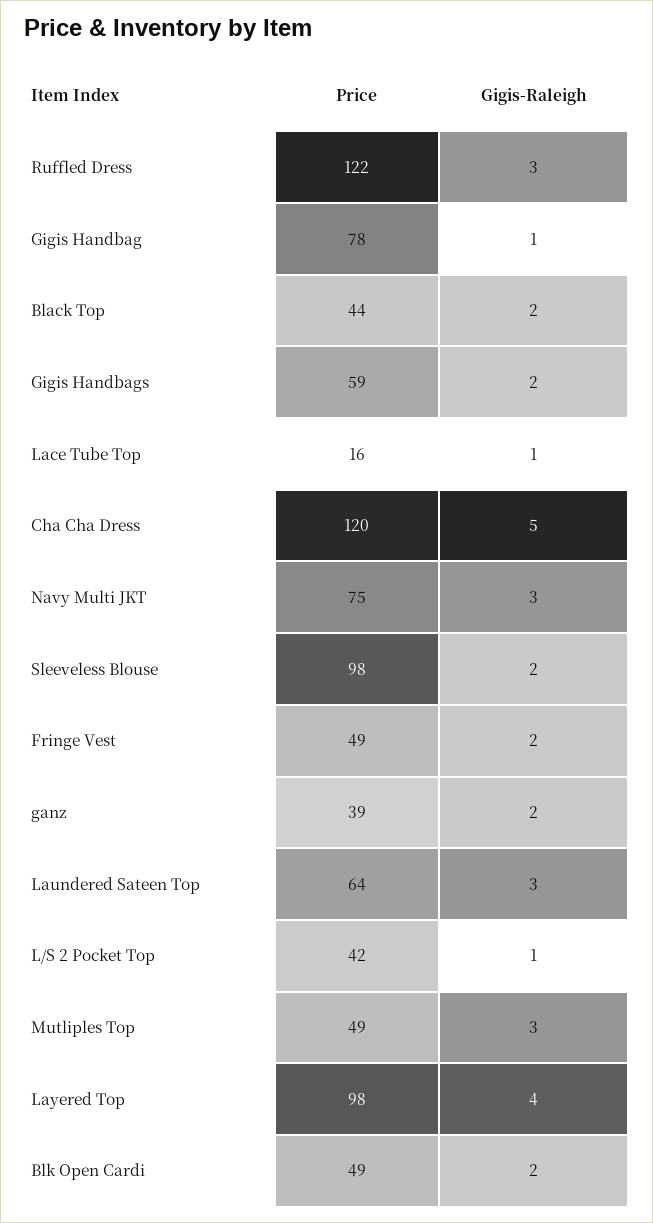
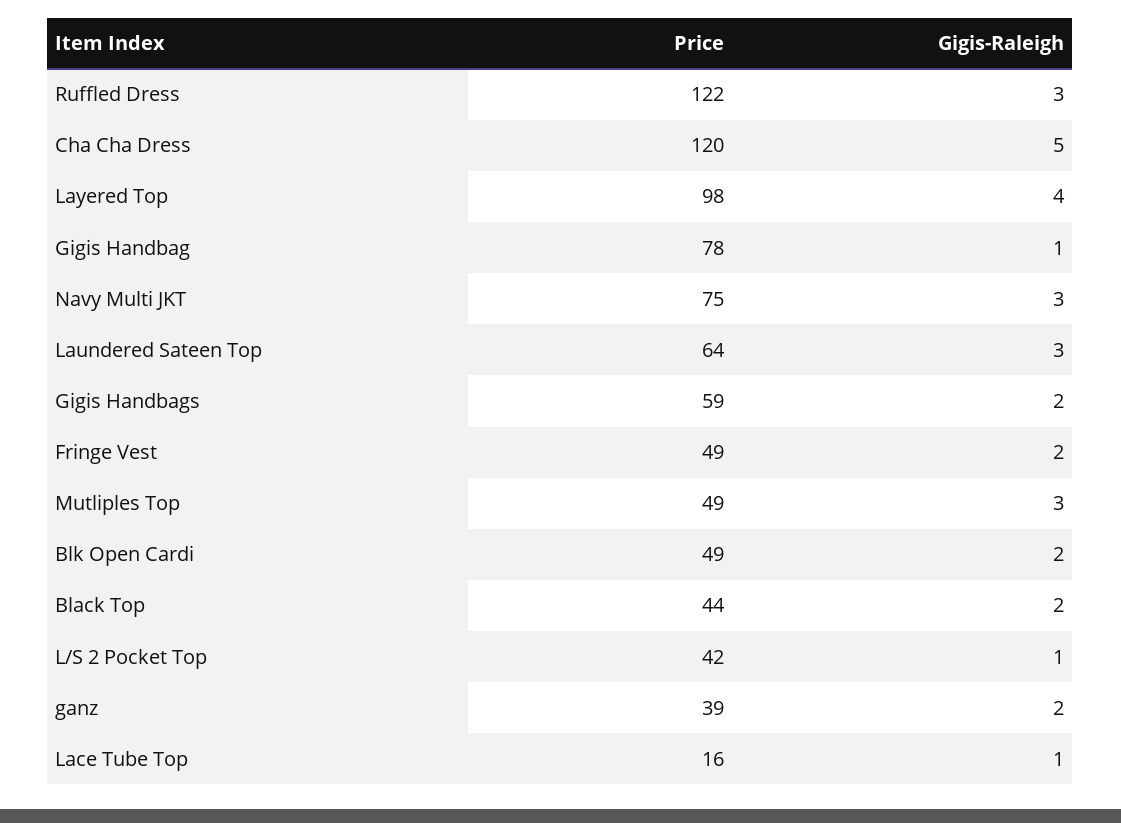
  {
    "Price": {
      "Ruffled Dress": 122,
      "Gigis Handbag": 78,
      "Black Top": 44,
      "Gigis Handbags": 59,
      "Lace Tube Top": 16,
      "Cha Cha Dress": 120,
      "Navy Multi JKT": 75,
-     "Sleeveless Blouse": 98,
      "Fringe Vest": 49,
      "ganz": 39,
      "Laundered Sateen Top": 64,
      "L/S 2 Pocket Top": 42,
      "Mutliples Top": 49,
      "Layered Top": 98,
      "Blk Open Cardi": 49
    },
    "Gigis-Raleigh": {
      "Ruffled Dress": 3,
      "Gigis Handbag": 1,
      "Black Top": 2,
      "Gigis Handbags": 2,
      "Lace Tube Top": 1,
      "Cha Cha Dress": 5,
      "Navy Multi JKT": 3,
-     "Sleeveless Blouse": 2,
      "Fringe Vest": 2,
      "ganz": 2,
      "Laundered Sateen Top": 3,
      "L/S 2 Pocket Top": 1,
      "Mutliples Top": 3,
      "Layered Top": 4,
      "Blk Open Cardi": 2
    }
  }

